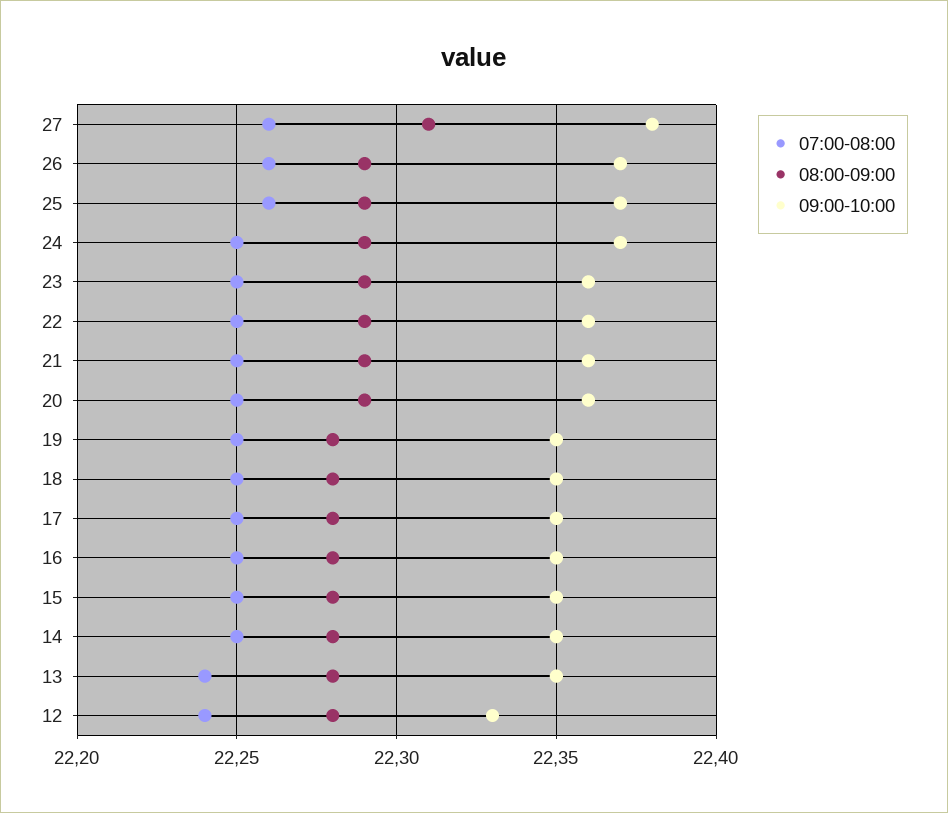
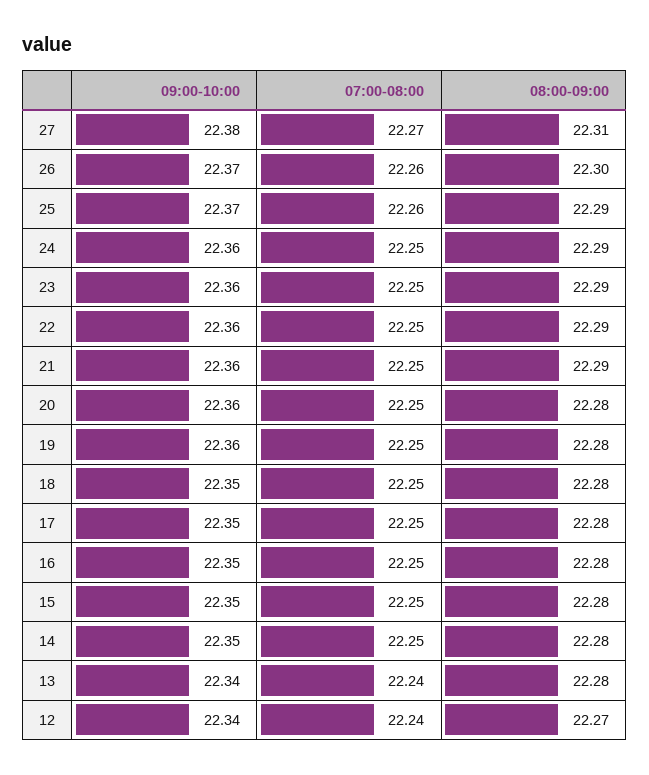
  {
    "07:00-08:00": {
-     "27": 22.26,
+     "27": 22.27,
      "26": 22.26,
      "25": 22.26,
      "24": 22.25,
      "23": 22.25,
      "22": 22.25,
      "21": 22.25,
      "20": 22.25,
      "19": 22.25,
      "18": 22.25,
      "17": 22.25,
      "16": 22.25,
      "15": 22.25,
      "14": 22.25,
      "13": 22.24,
      "12": 22.24
    },
    "08:00-09:00": {
      "27": 22.31,
-     "26": 22.29,
+     "26": 22.3,
      "25": 22.29,
      "24": 22.29,
      "23": 22.29,
      "22": 22.29,
      "21": 22.29,
-     "20": 22.29,
+     "20": 22.28,
      "19": 22.28,
      "18": 22.28,
      "17": 22.28,
      "16": 22.28,
      "15": 22.28,
      "14": 22.28,
      "13": 22.28,
-     "12": 22.28
+     "12": 22.27
    },
    "09:00-10:00": {
      "27": 22.38,
      "26": 22.37,
      "25": 22.37,
-     "24": 22.37,
+     "24": 22.36,
      "23": 22.36,
      "22": 22.36,
      "21": 22.36,
      "20": 22.36,
-     "19": 22.35,
+     "19": 22.36,
      "18": 22.35,
      "17": 22.35,
      "16": 22.35,
      "15": 22.35,
      "14": 22.35,
-     "13": 22.35,
+     "13": 22.34,
-     "12": 22.33
+     "12": 22.34
    }
  }

